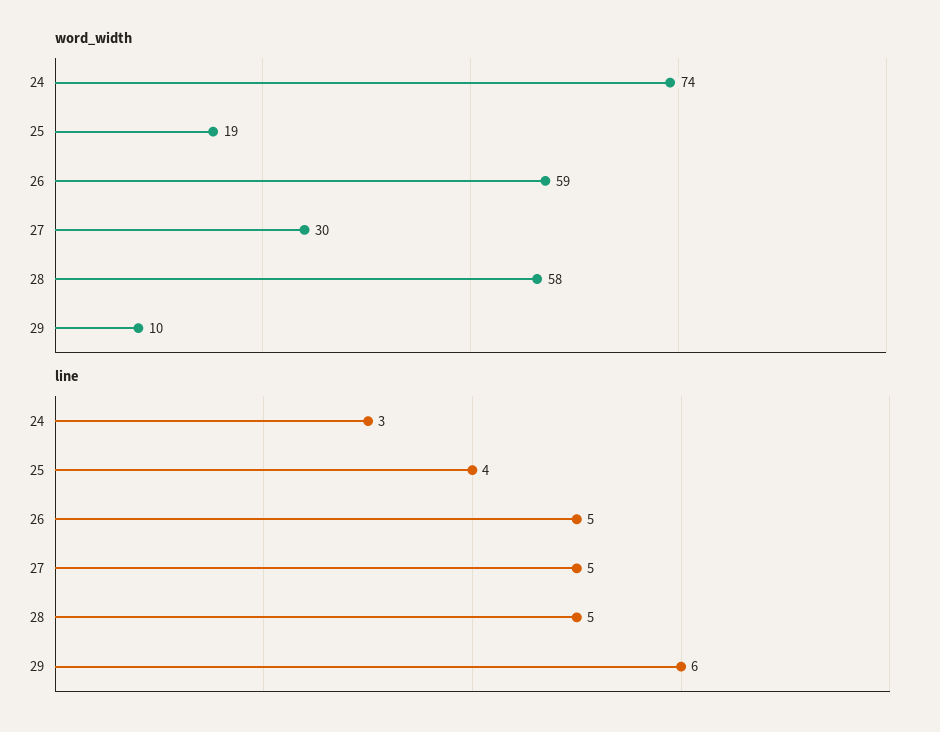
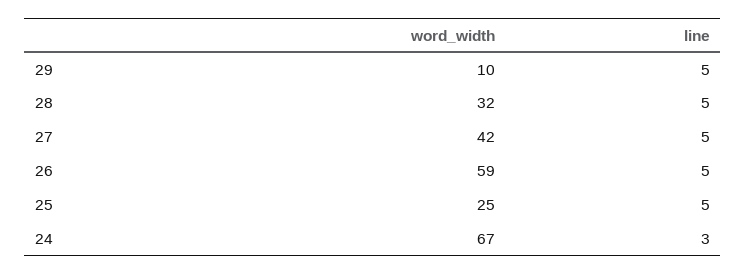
  {
    "word_width": {
-     "24": 74,
+     "24": 67,
-     "25": 19,
+     "25": 25,
      "26": 59,
-     "27": 30,
+     "27": 42,
-     "28": 58,
+     "28": 32,
      "29": 10
    },
    "line": {
      "24": 3,
-     "25": 4,
+     "25": 5,
      "26": 5,
      "27": 5,
      "28": 5,
-     "29": 6
+     "29": 5
    }
  }

